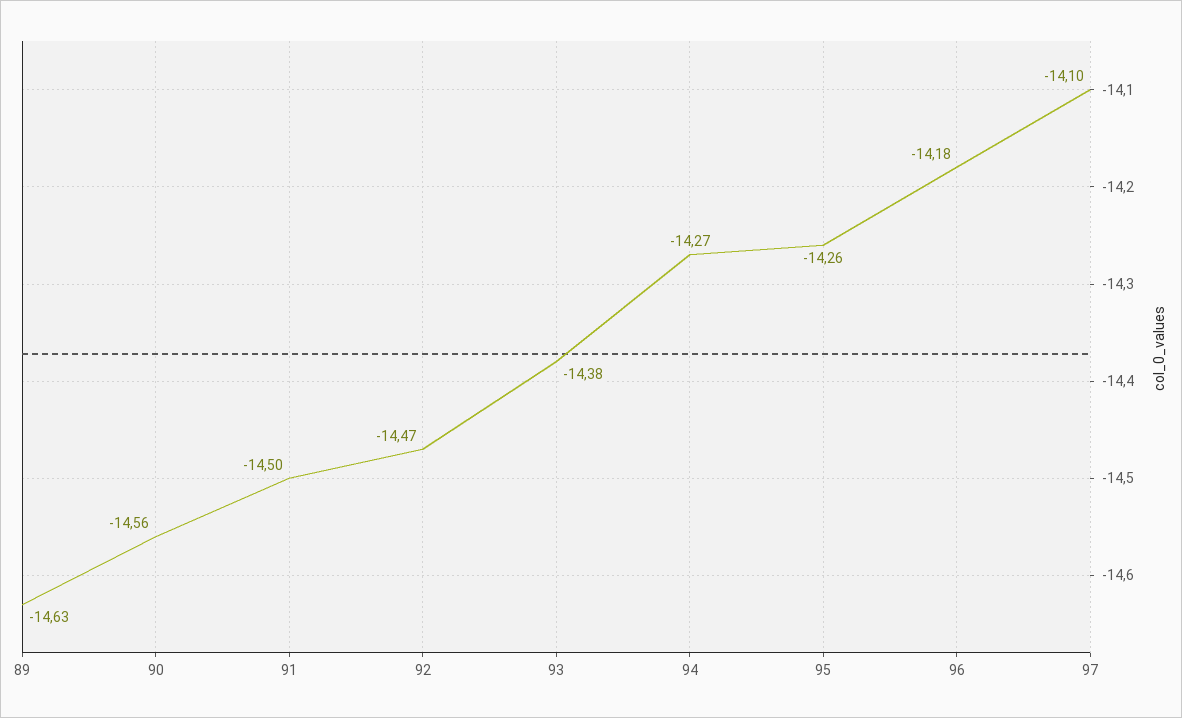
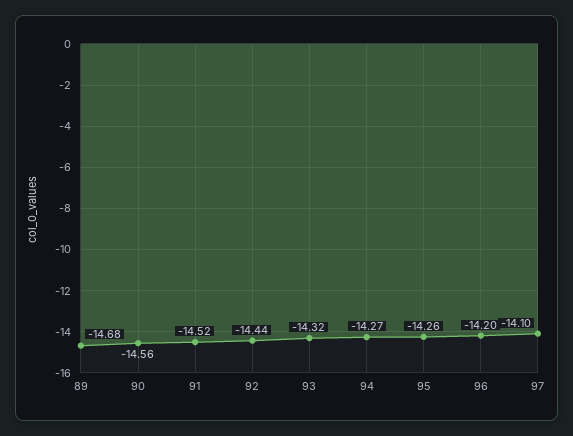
  {
-   "89": -14.63,
+   "89": -14.68,
    "90": -14.56,
-   "91": -14.5,
+   "91": -14.52,
-   "92": -14.47,
+   "92": -14.44,
-   "93": -14.38,
+   "93": -14.32,
    "94": -14.27,
    "95": -14.26,
-   "96": -14.18,
+   "96": -14.2,
    "97": -14.1
  }

